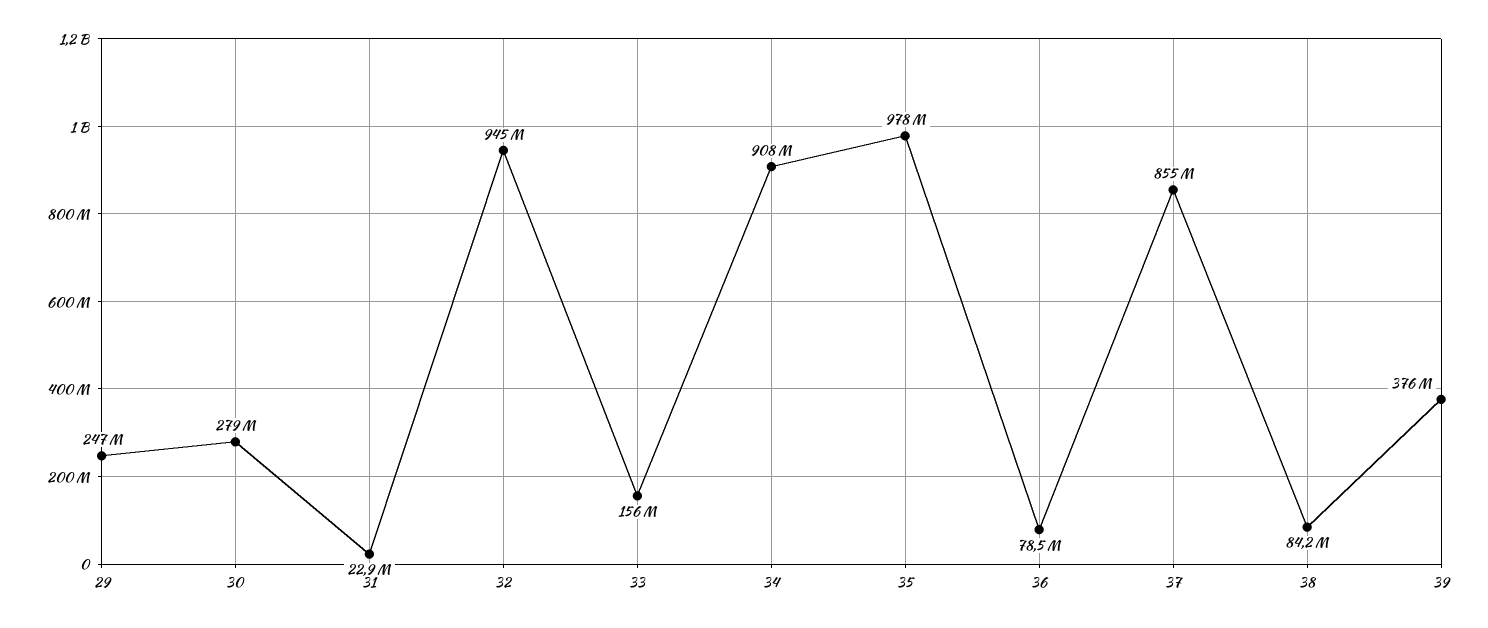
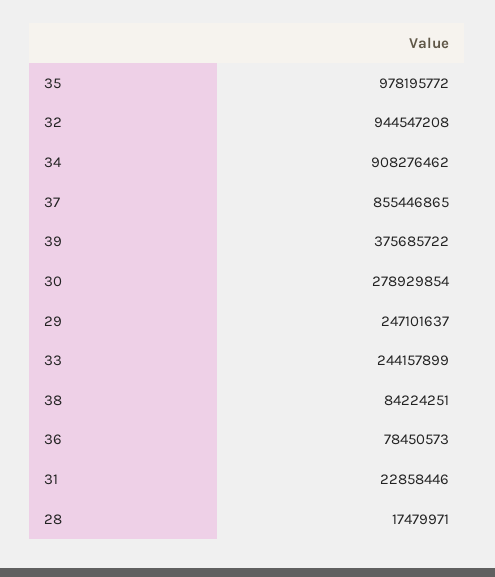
  {
    "29": 247101637,
    "30": 278929854,
    "31": 22858446,
    "32": 944547208,
-   "33": 156000000,
+   "33": 244157899,
    "34": 908276462,
    "35": 978195772,
    "36": 78450573,
    "37": 855446865,
    "38": 84224251,
-   "39": 375685722
+   "39": 375685722,
+   "28": 17479971
  }

